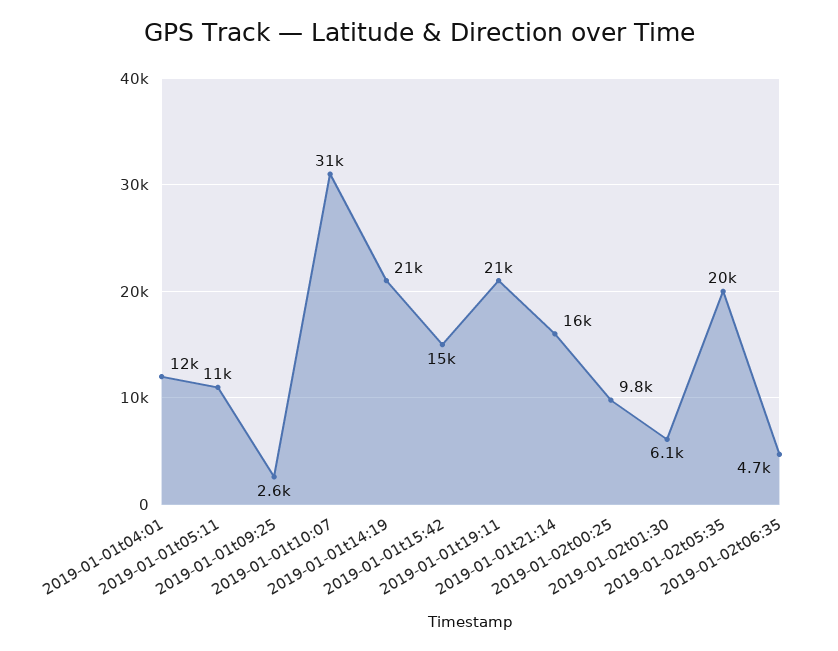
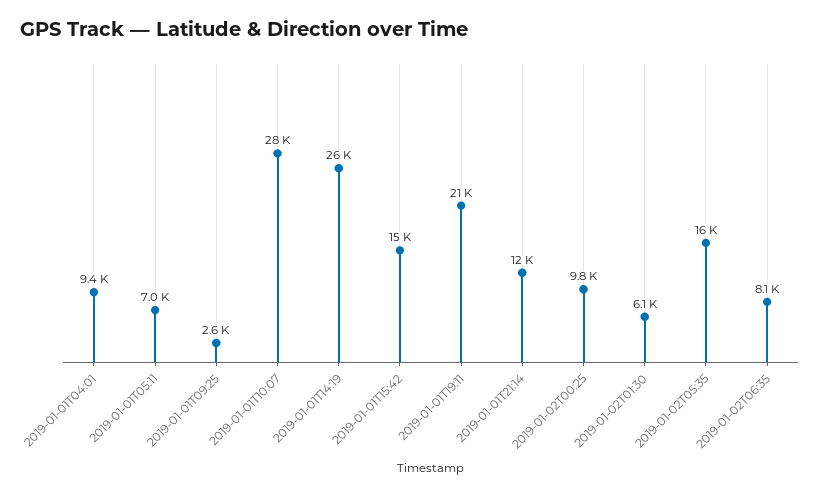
  {
-   "2019-01-01t04:01": 12000,
+   "2019-01-01t04:01": 9400,
-   "2019-01-01t05:11": 11000,
+   "2019-01-01t05:11": 7000,
    "2019-01-01t09:25": 2600,
-   "2019-01-01t10:07": 31000,
+   "2019-01-01t10:07": 28000,
-   "2019-01-01t14:19": 21000,
+   "2019-01-01t14:19": 26000,
    "2019-01-01t15:42": 15000,
    "2019-01-01t19:11": 21000,
-   "2019-01-01t21:14": 16000,
+   "2019-01-01t21:14": 12000,
    "2019-01-02t00:25": 9800,
    "2019-01-02t01:30": 6100,
-   "2019-01-02t05:35": 20000,
+   "2019-01-02t05:35": 16000,
-   "2019-01-02t06:35": 4700
+   "2019-01-02t06:35": 8100
  }

